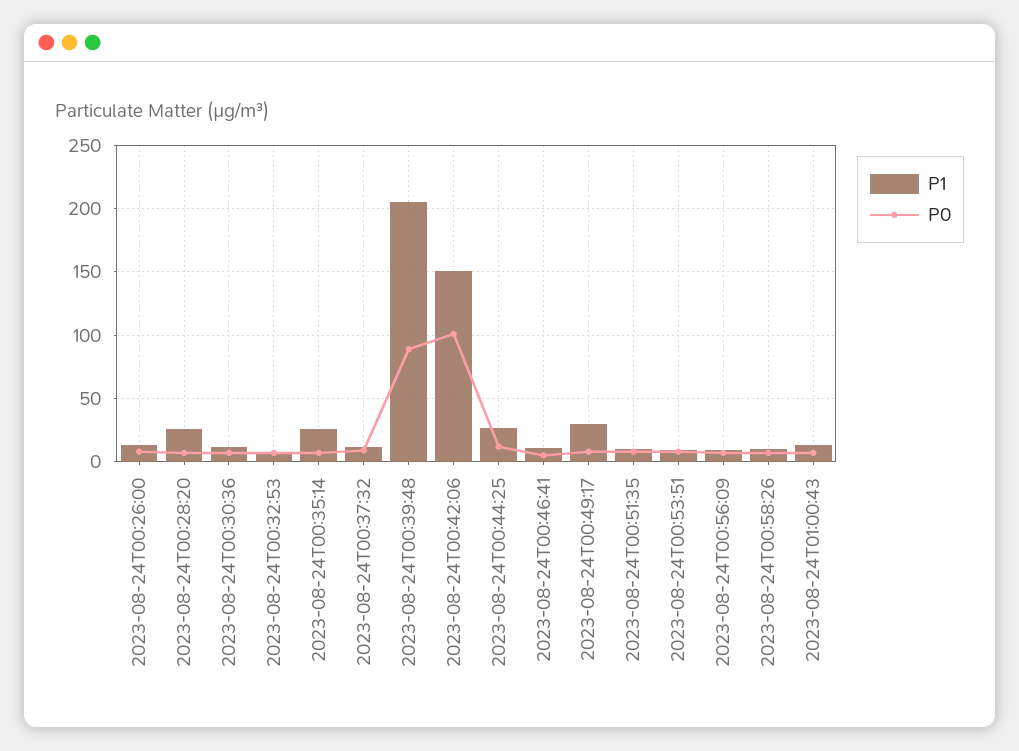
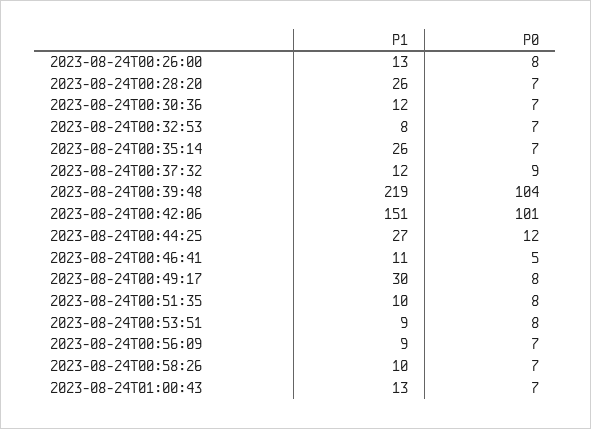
  {
    "P1": {
      "2023-08-24T00:26:00": 13,
      "2023-08-24T00:28:20": 26,
      "2023-08-24T00:30:36": 12,
      "2023-08-24T00:32:53": 8,
      "2023-08-24T00:35:14": 26,
      "2023-08-24T00:37:32": 12,
-     "2023-08-24T00:39:48": 205,
+     "2023-08-24T00:39:48": 219,
      "2023-08-24T00:42:06": 151,
      "2023-08-24T00:44:25": 27,
      "2023-08-24T00:46:41": 11,
      "2023-08-24T00:49:17": 30,
      "2023-08-24T00:51:35": 10,
      "2023-08-24T00:53:51": 9,
      "2023-08-24T00:56:09": 9,
      "2023-08-24T00:58:26": 10,
      "2023-08-24T01:00:43": 13
    },
    "P0": {
      "2023-08-24T00:26:00": 8,
      "2023-08-24T00:28:20": 7,
      "2023-08-24T00:30:36": 7,
      "2023-08-24T00:32:53": 7,
      "2023-08-24T00:35:14": 7,
      "2023-08-24T00:37:32": 9,
-     "2023-08-24T00:39:48": 90,
+     "2023-08-24T00:39:48": 104,
      "2023-08-24T00:42:06": 101,
      "2023-08-24T00:44:25": 12,
      "2023-08-24T00:46:41": 5,
      "2023-08-24T00:49:17": 8,
      "2023-08-24T00:51:35": 8,
      "2023-08-24T00:53:51": 8,
      "2023-08-24T00:56:09": 7,
      "2023-08-24T00:58:26": 7,
      "2023-08-24T01:00:43": 7
    }
  }

